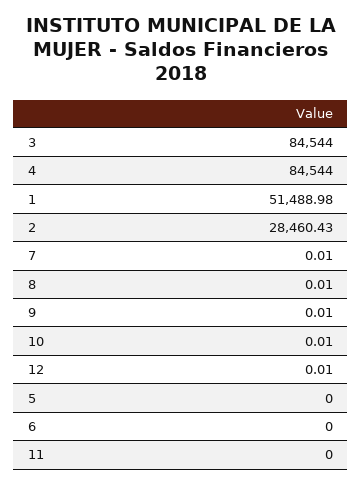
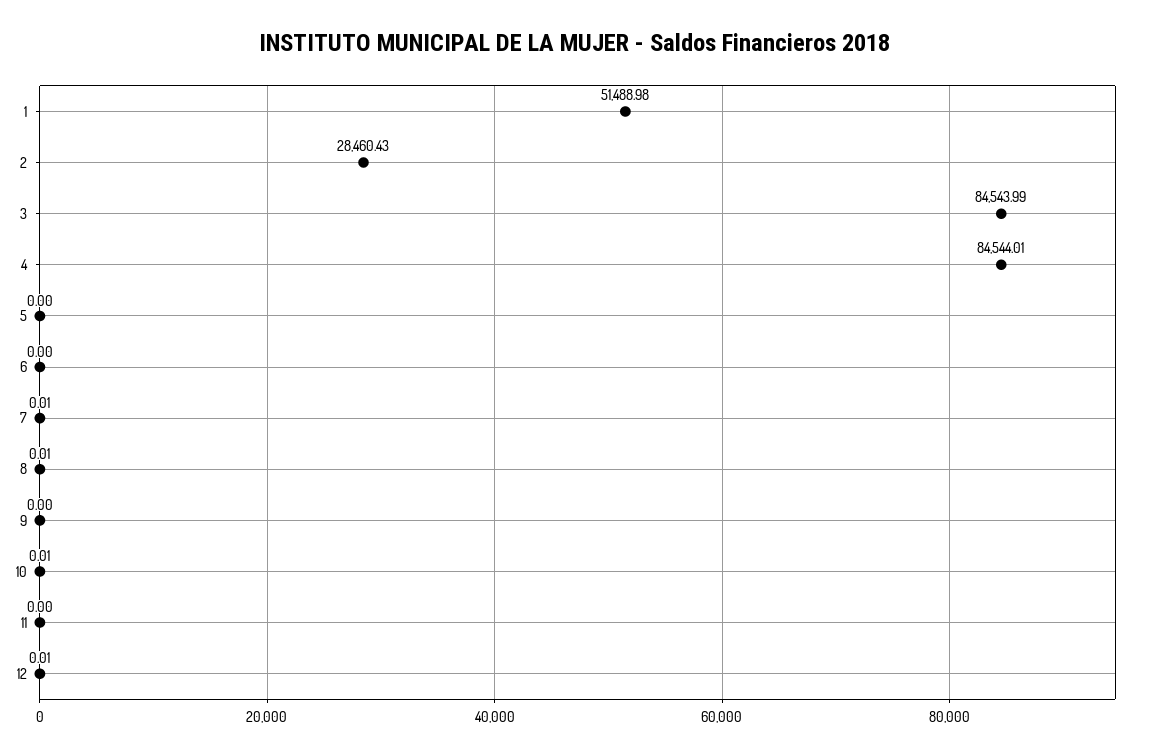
  {
-   "3": 84544,
+   "3": 84543.99,
-   "4": 84544,
+   "4": 84544.01,
    "1": 51488.98,
    "2": 28460.43,
    "7": 0.01,
    "8": 0.01,
-   "9": 0.01,
+   "9": 0,
    "10": 0.01,
    "12": 0.01,
    "5": 0,
    "6": 0,
    "11": 0
  }

